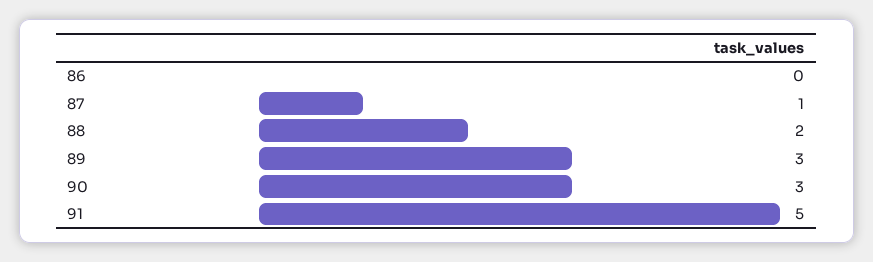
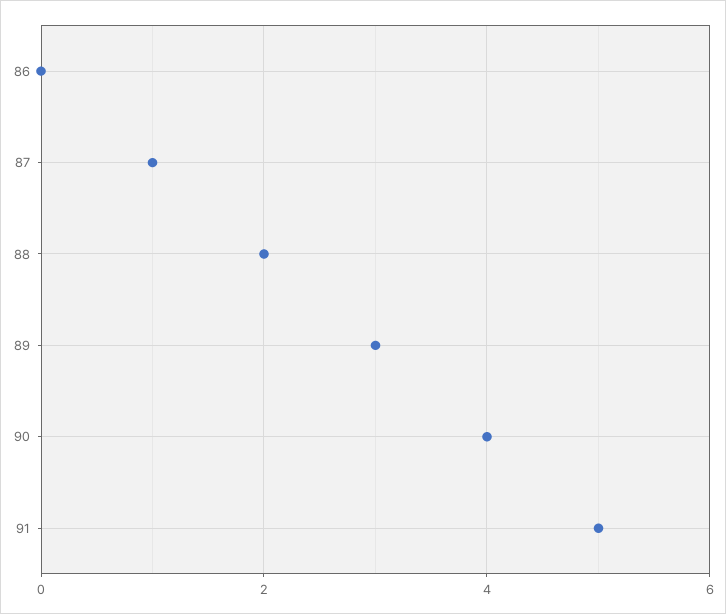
  {
    "86": 0,
    "87": 1,
    "88": 2,
    "89": 3,
-   "90": 3,
+   "90": 4,
    "91": 5
  }

